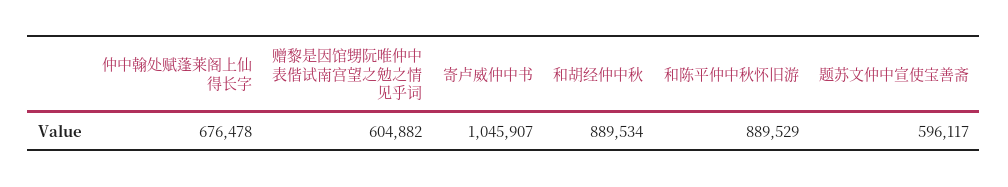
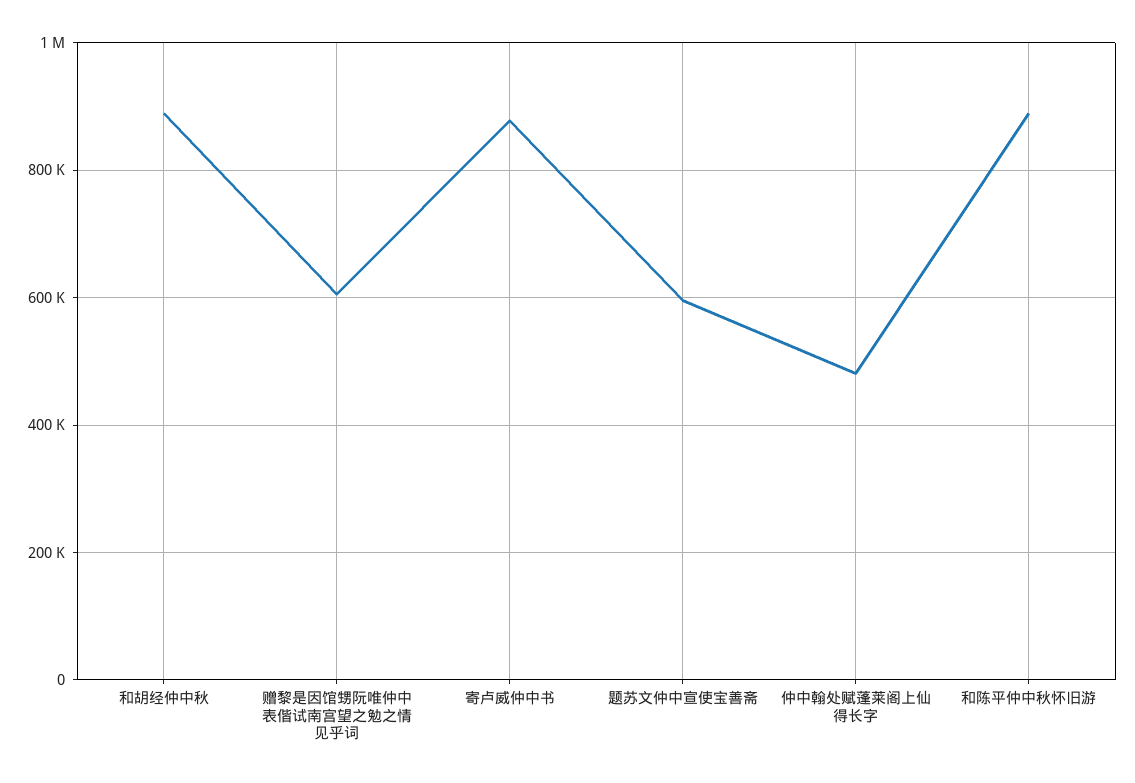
  {
-   "仲中翰处赋蓬莱阁上仙得长字": 676478,
+   "仲中翰处赋蓬莱阁上仙得长字": 480000,
    "赠黎是因馆甥阮唯仲中表偕试南宫望之勉之情见乎词": 604882,
-   "寄卢威仲中书": 1045907,
+   "寄卢威仲中书": 880000,
    "和胡经仲中秋": 889534,
    "和陈平仲中秋怀旧游": 889529,
    "题苏文仲中宣使宝善斋": 596117
  }

